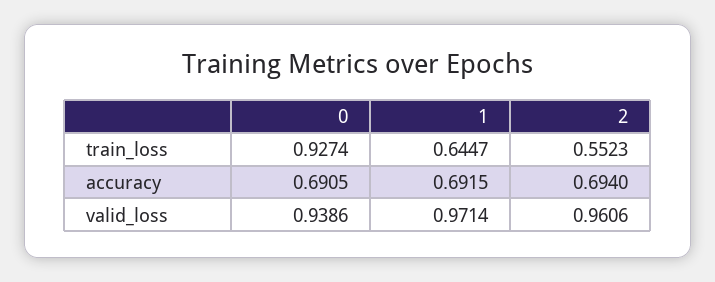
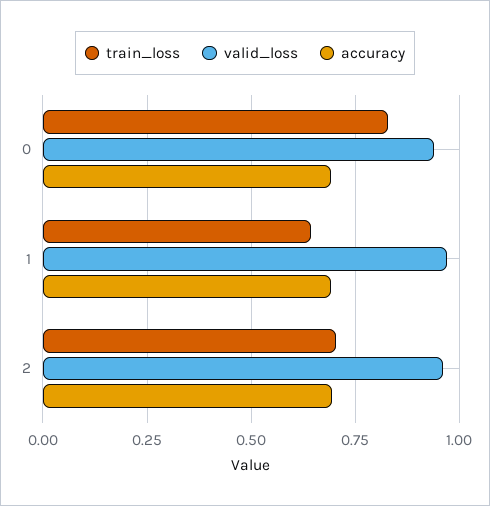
  {
    "train_loss": {
-     "0": 0.9274,
+     "0": 0.825,
      "1": 0.6447,
-     "2": 0.5523
+     "2": 0.7
    },
    "accuracy": {
      "0": 0.6905,
      "1": 0.6915,
      "2": 0.694
    },
    "valid_loss": {
      "0": 0.9386,
      "1": 0.9714,
      "2": 0.9606
    }
  }

